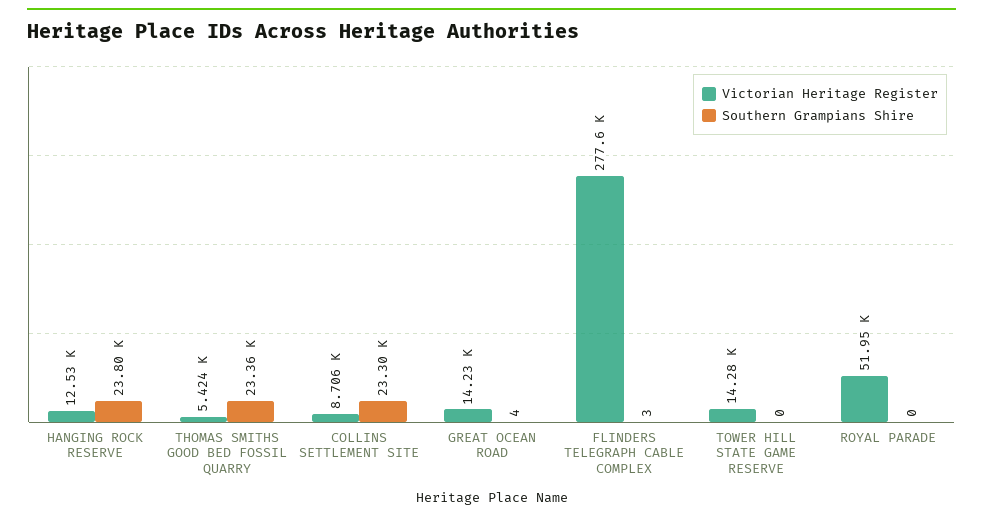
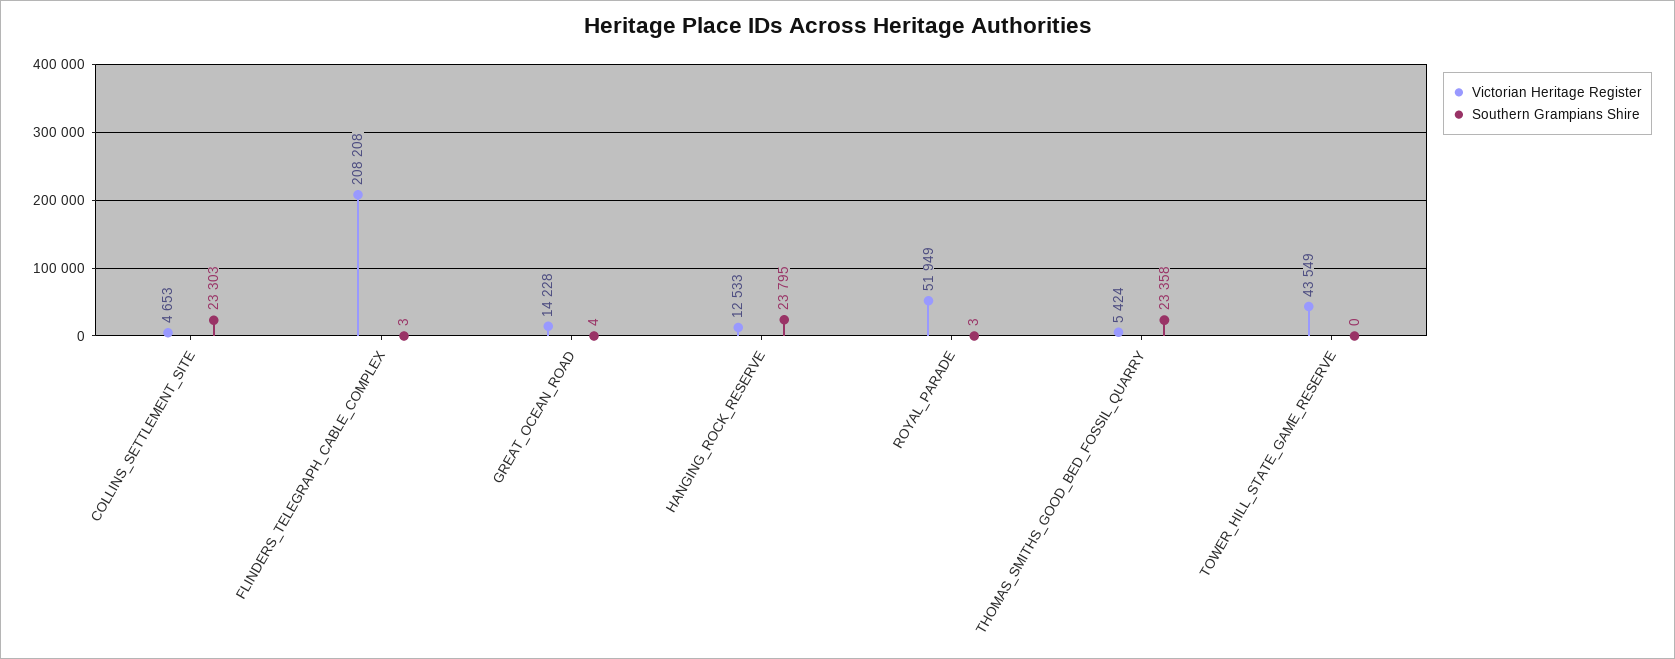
  {
    "Victorian Heritage Register": {
      "HANGING ROCK RESERVE": 12533,
      "THOMAS SMITHS GOOD BED FOSSIL QUARRY": 5424,
-     "COLLINS SETTLEMENT SITE": 8706,
+     "COLLINS SETTLEMENT SITE": 4653,
      "GREAT OCEAN ROAD": 14228,
-     "FLINDERS TELEGRAPH CABLE COMPLEX": 277600,
+     "FLINDERS TELEGRAPH CABLE COMPLEX": 208208,
-     "TOWER HILL STATE GAME RESERVE": 14280,
+     "TOWER HILL STATE GAME RESERVE": 43549,
      "ROYAL PARADE": 51949
    },
    "Southern Grampians Shire": {
      "HANGING ROCK RESERVE": 23795,
      "THOMAS SMITHS GOOD BED FOSSIL QUARRY": 23358,
      "COLLINS SETTLEMENT SITE": 23303,
      "GREAT OCEAN ROAD": 4,
      "FLINDERS TELEGRAPH CABLE COMPLEX": 3,
      "TOWER HILL STATE GAME RESERVE": 0,
-     "ROYAL PARADE": 0
+     "ROYAL PARADE": 3
    }
  }

